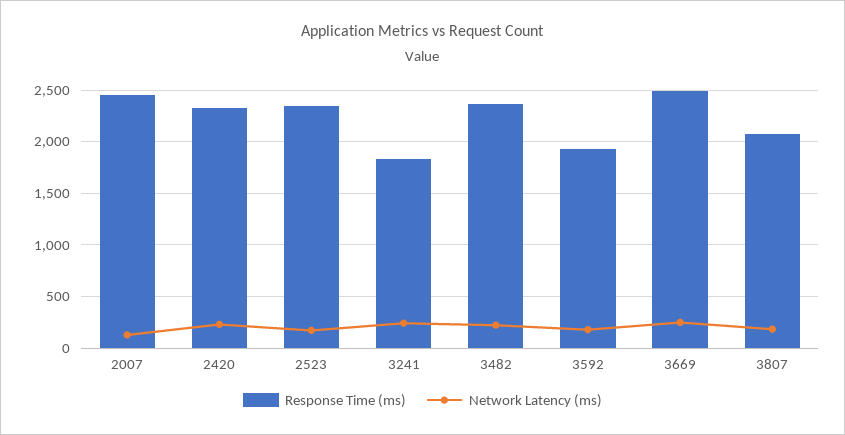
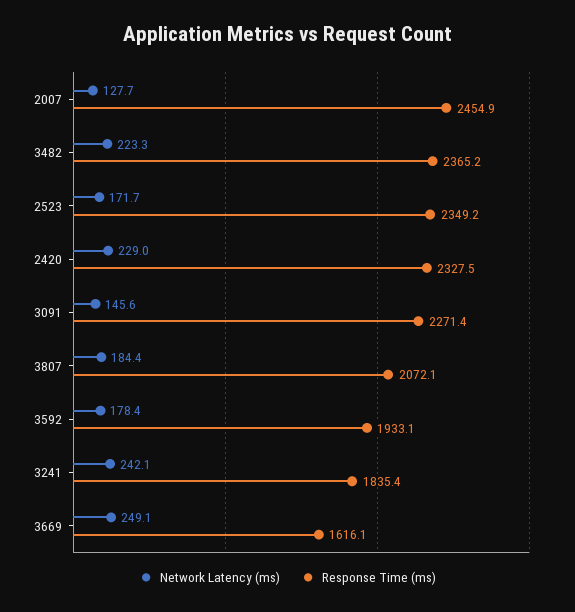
  {
    "Response Time (ms)": {
      "2007": 2454.9,
      "2420": 2327.5,
      "2523": 2349.2,
      "3241": 1835.4,
      "3482": 2365.2,
      "3592": 1933.1,
-     "3669": 2500,
+     "3669": 1616.1,
-     "3807": 2072.1
+     "3807": 2072.1,
+     "3091": 2271.4
    },
    "Network Latency (ms)": {
      "2007": 127.7,
      "2420": 229,
      "2523": 171.7,
      "3241": 242.1,
      "3482": 223.3,
      "3592": 178.4,
      "3669": 249.1,
-     "3807": 184.4
+     "3807": 184.4,
+     "3091": 145.6
    }
  }

